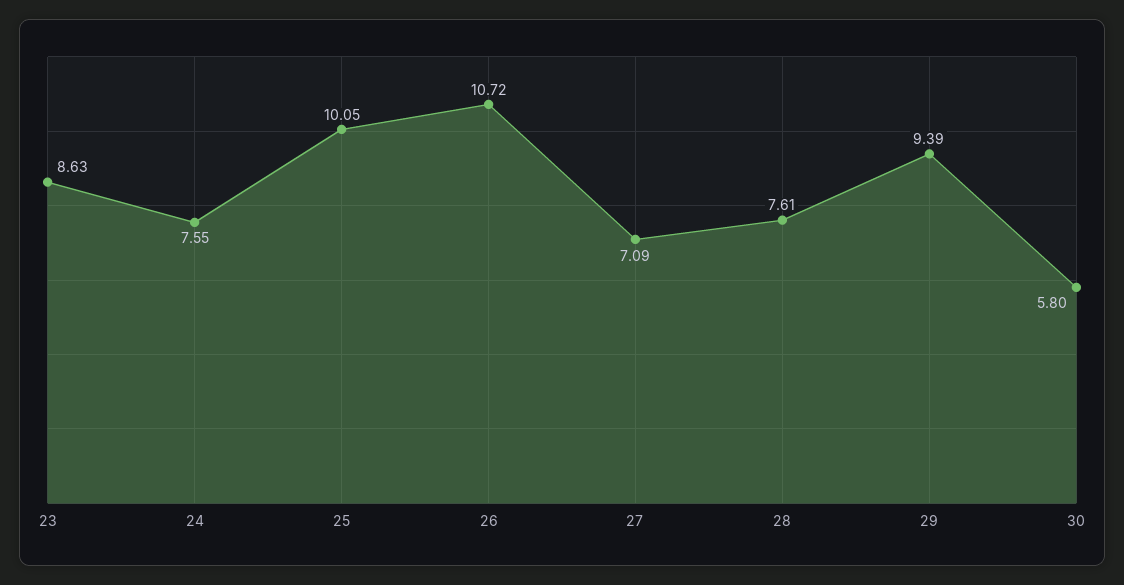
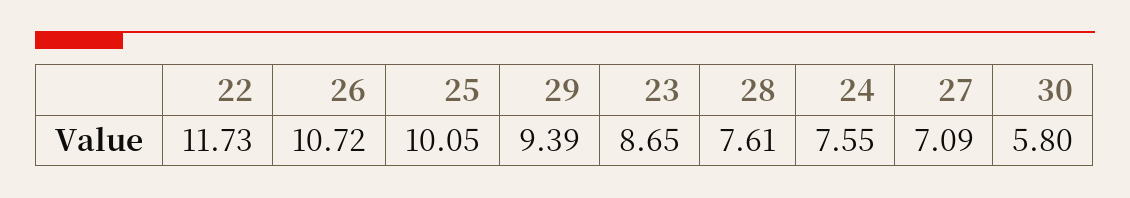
  {
-   "23": 8.63,
+   "23": 8.65,
    "24": 7.55,
    "25": 10.05,
    "26": 10.72,
    "27": 7.09,
    "28": 7.61,
    "29": 9.39,
-   "30": 5.8
+   "30": 5.8,
+   "22": 11.73
  }

